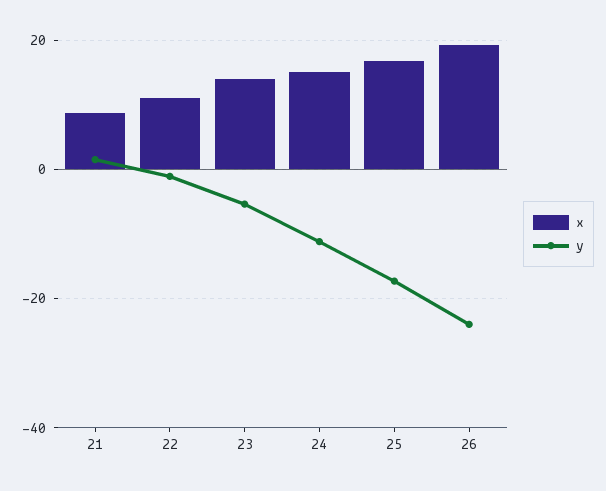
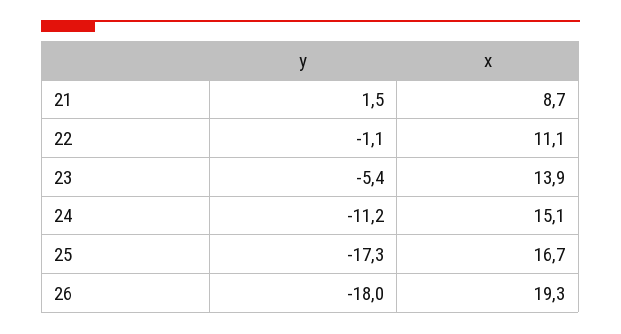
  {
    "x": {
      "21": 8.7,
      "22": 11.1,
      "23": 13.9,
      "24": 15.1,
      "25": 16.7,
      "26": 19.3
    },
    "y": {
      "21": 1.5,
      "22": -1.1,
      "23": -5.4,
      "24": -11.2,
      "25": -17.3,
-     "26": -24
+     "26": -18
    }
  }

